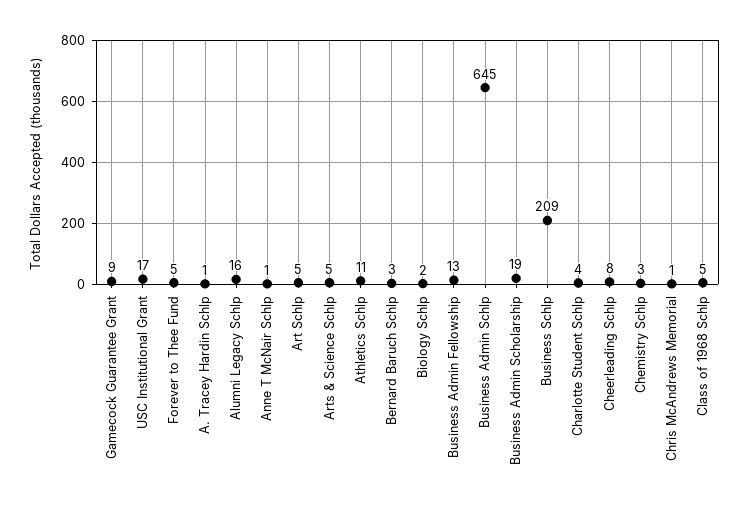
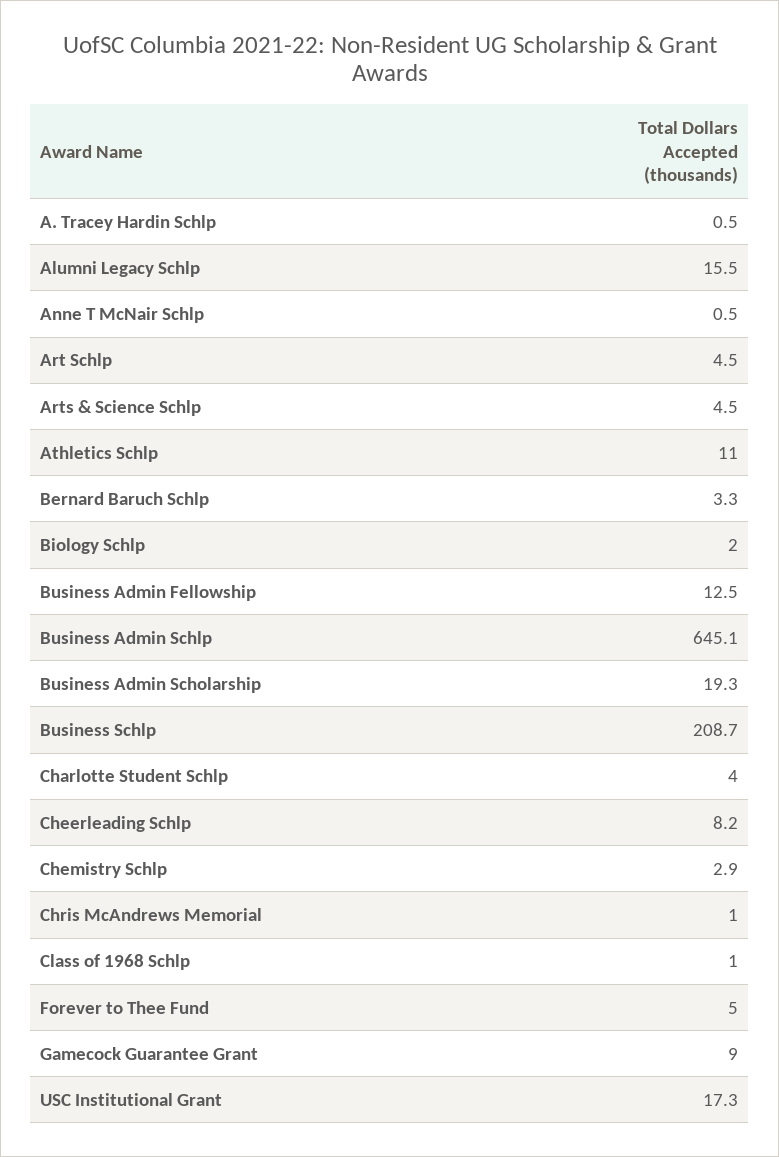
  {
    "Gamecock Guarantee Grant": 9,
    "USC Institutional Grant": 17.3,
    "Forever to Thee Fund": 5,
    "A. Tracey Hardin Schlp": 0.5,
    "Alumni Legacy Schlp": 15.5,
    "Anne T McNair Schlp": 0.5,
    "Art Schlp": 4.5,
    "Arts & Science Schlp": 4.5,
    "Athletics Schlp": 11,
    "Bernard Baruch Schlp": 3.3,
    "Biology Schlp": 2,
    "Business Admin Fellowship": 12.5,
    "Business Admin Schlp": 645.1,
    "Business Admin Scholarship": 19.3,
    "Business Schlp": 208.7,
    "Charlotte Student Schlp": 4,
    "Cheerleading Schlp": 8.2,
    "Chemistry Schlp": 2.9,
    "Chris McAndrews Memorial": 1,
-   "Class of 1968 Schlp": 5
+   "Class of 1968 Schlp": 1
  }

